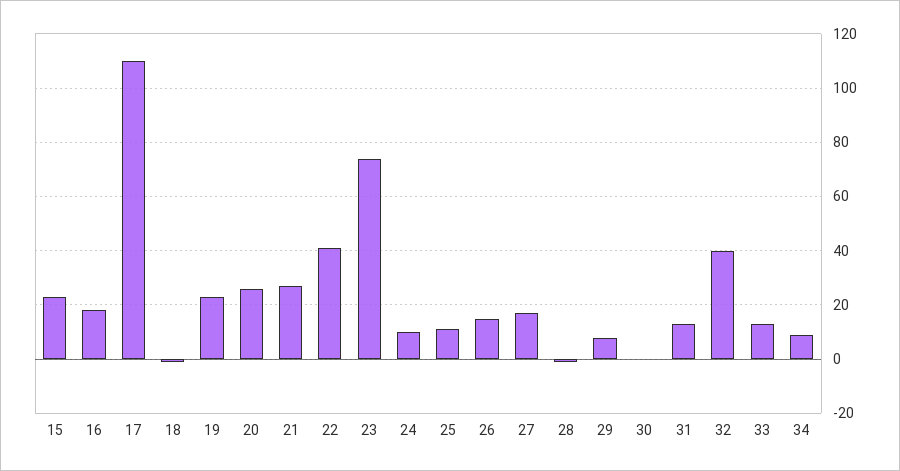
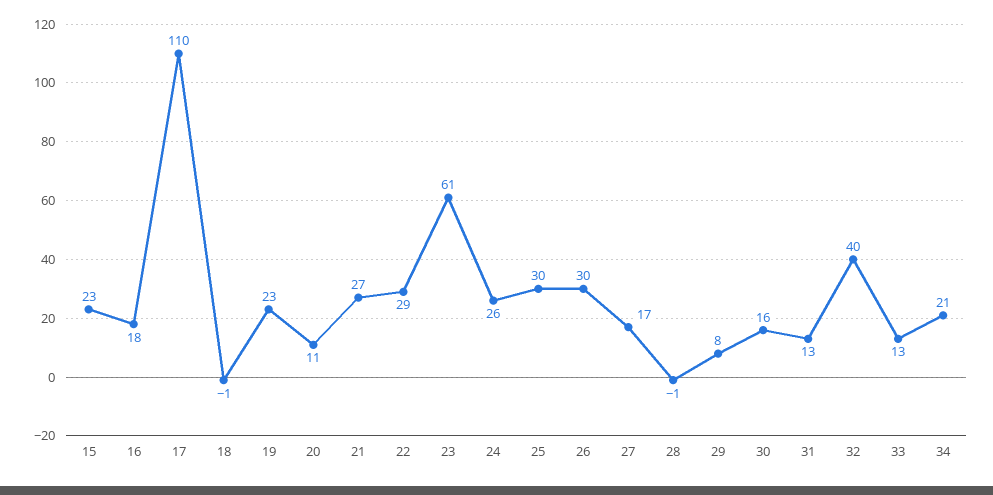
  {
    "15": 23,
    "16": 18,
    "17": 110,
    "18": -1,
    "19": 23,
-   "20": 25,
+   "20": 11,
    "21": 27,
-   "22": 40,
+   "22": 29,
-   "23": 75,
+   "23": 61,
-   "24": 10,
+   "24": 26,
-   "25": 10,
+   "25": 30,
-   "26": 15,
+   "26": 30,
    "27": 17,
    "28": -1,
    "29": 8,
-   "30": 0,
+   "30": 16,
    "31": 13,
    "32": 40,
    "33": 13,
-   "34": 10
+   "34": 21
  }

